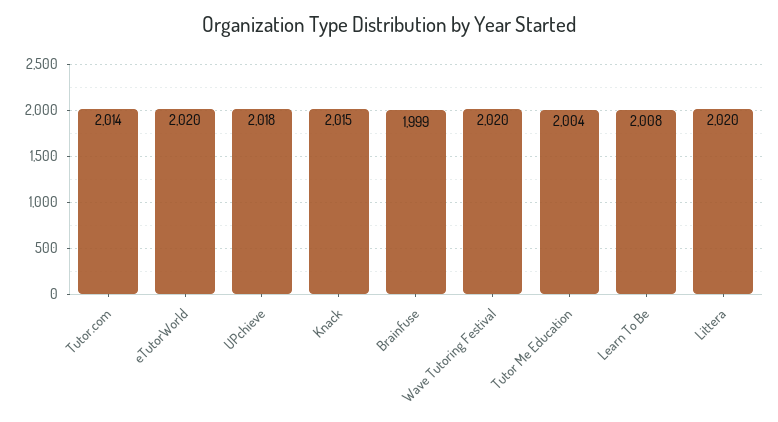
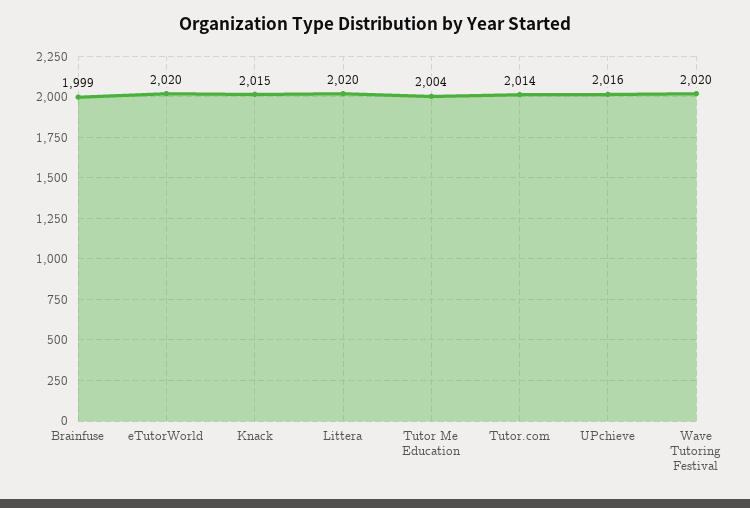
  {
    "Tutor.com": 2014,
    "eTutorWorld": 2020,
-   "UPchieve": 2018,
+   "UPchieve": 2016,
    "Knack": 2015,
    "Brainfuse": 1999,
    "Wave Tutoring Festival": 2020,
    "Tutor Me Education": 2004,
-   "Learn To Be": 2008,
    "Littera": 2020
  }

